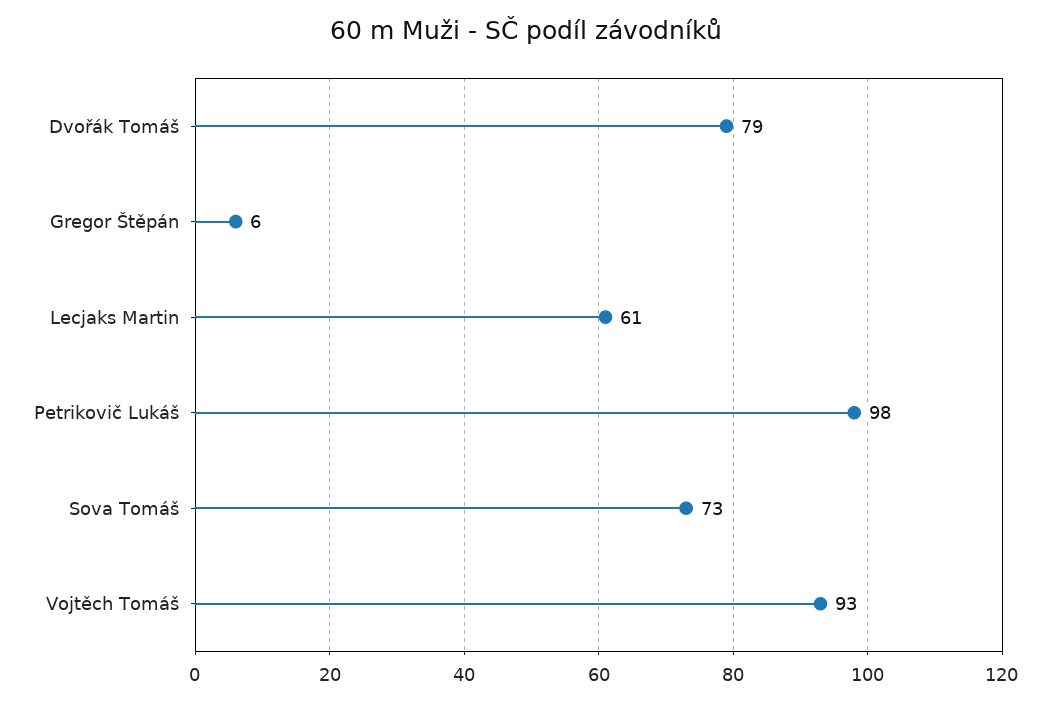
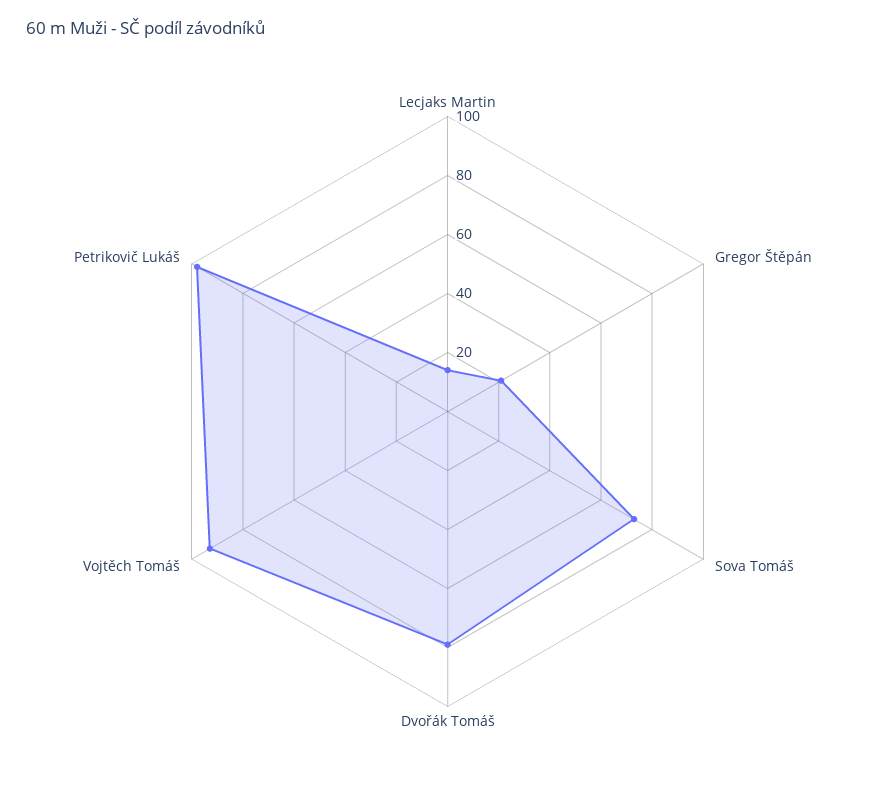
  {
    "Dvořák Tomáš": 79,
-   "Gregor Štěpán": 6,
+   "Gregor Štěpán": 20,
-   "Lecjaks Martin": 61,
+   "Lecjaks Martin": 15,
    "Petrikovič Lukáš": 98,
    "Sova Tomáš": 73,
    "Vojtěch Tomáš": 93
  }

